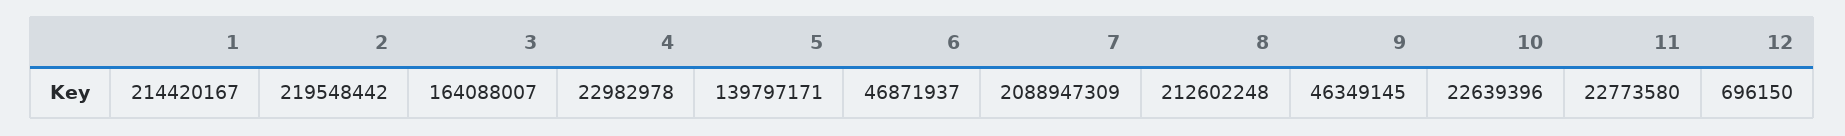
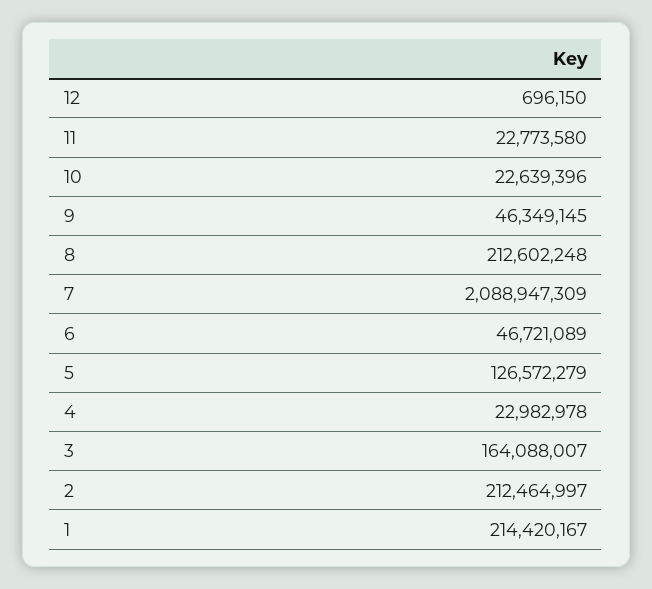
  {
    "1": 214420167,
-   "2": 219548442,
+   "2": 212464997,
    "3": 164088007,
    "4": 22982978,
-   "5": 139797171,
+   "5": 126572279,
-   "6": 46871937,
+   "6": 46721089,
    "7": 2088947309,
    "8": 212602248,
    "9": 46349145,
    "10": 22639396,
    "11": 22773580,
    "12": 696150
  }

